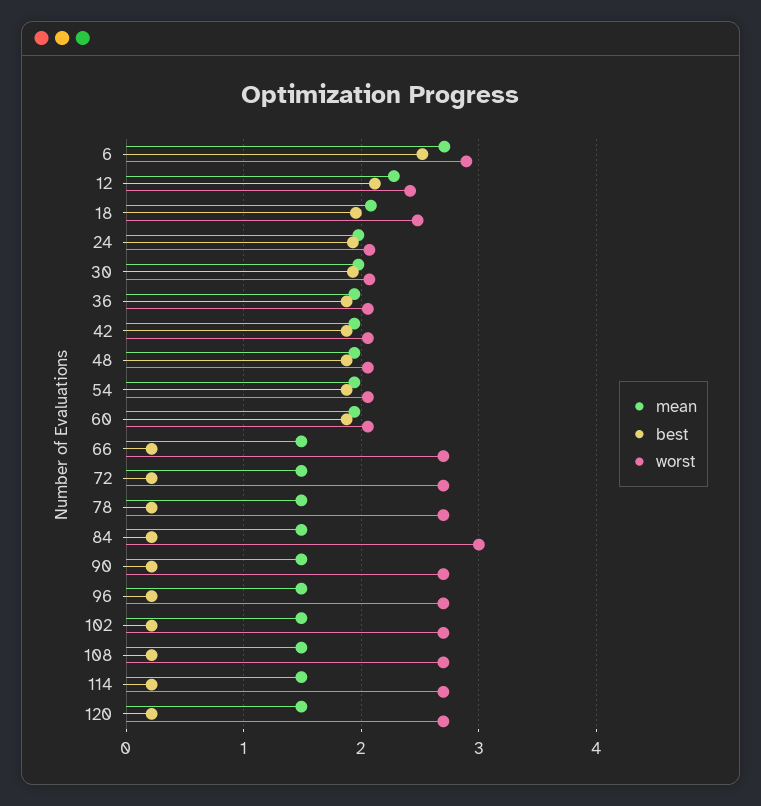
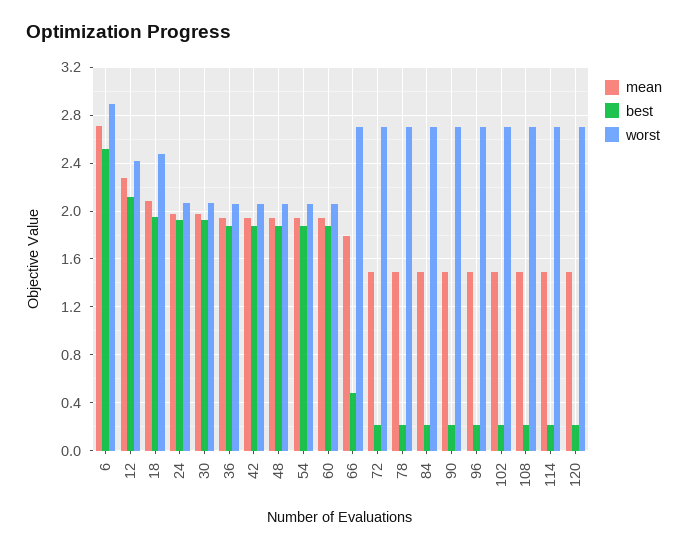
  {
    "mean": {
      "6": 2.7,
      "12": 2.3,
      "18": 2.1,
      "24": 2,
      "30": 2,
      "36": 1.9,
      "42": 1.9,
      "48": 1.9,
      "54": 1.9,
      "60": 1.9,
-     "66": 1.5,
+     "66": 1.8,
      "72": 1.5,
      "78": 1.5,
      "84": 1.5,
      "90": 1.5,
      "96": 1.5,
      "102": 1.5,
      "108": 1.5,
      "114": 1.5,
      "120": 1.5
    },
    "best": {
      "6": 2.5,
      "12": 2.1,
      "18": 2,
      "24": 1.9,
      "30": 1.9,
      "36": 1.9,
      "42": 1.9,
      "48": 1.9,
      "54": 1.9,
      "60": 1.9,
-     "66": 0.2,
+     "66": 0.5,
      "72": 0.2,
      "78": 0.2,
      "84": 0.2,
      "90": 0.2,
      "96": 0.2,
      "102": 0.2,
      "108": 0.2,
      "114": 0.2,
      "120": 0.2
    },
    "worst": {
      "6": 2.9,
      "12": 2.4,
      "18": 2.5,
      "24": 2.1,
      "30": 2.1,
      "36": 2.1,
      "42": 2.1,
      "48": 2.1,
      "54": 2.1,
      "60": 2.1,
      "66": 2.7,
      "72": 2.7,
      "78": 2.7,
-     "84": 3,
+     "84": 2.7,
      "90": 2.7,
      "96": 2.7,
      "102": 2.7,
      "108": 2.7,
      "114": 2.7,
      "120": 2.7
    }
  }

